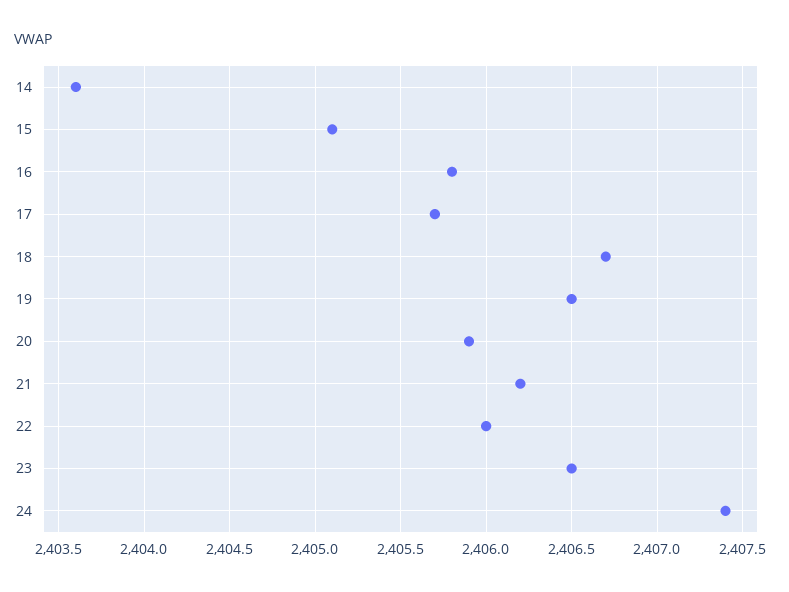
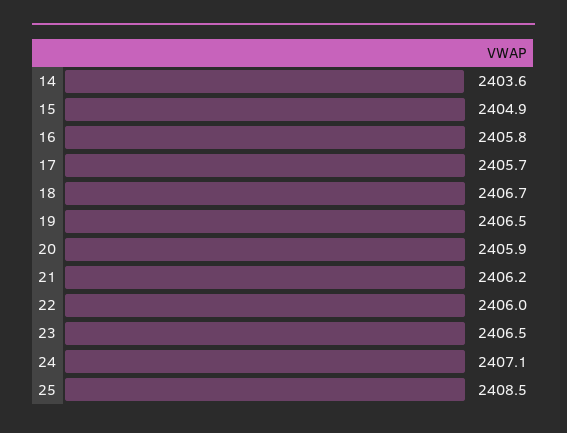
  {
    "14": 2403.6,
-   "15": 2405.1,
+   "15": 2404.9,
    "16": 2405.8,
    "17": 2405.7,
    "18": 2406.7,
    "19": 2406.5,
    "20": 2405.9,
    "21": 2406.2,
    "22": 2406,
    "23": 2406.5,
-   "24": 2407.4
+   "24": 2407.1,
+   "25": 2408.5
  }

